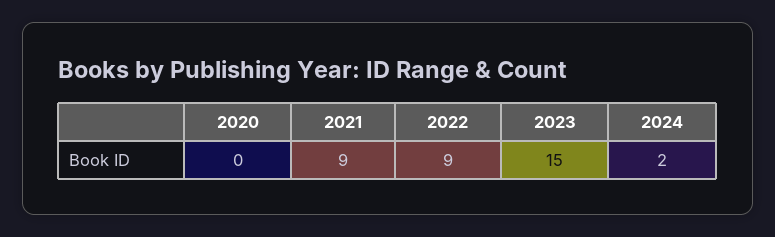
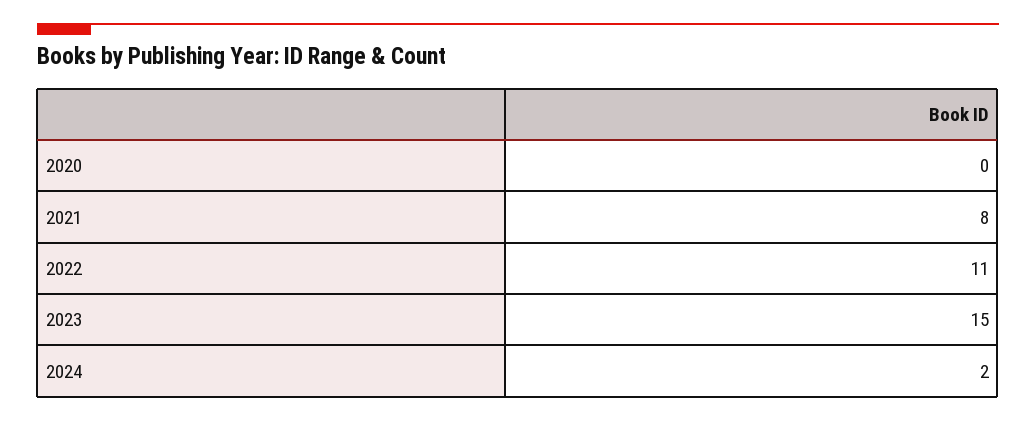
  {
    "2020": 0,
-   "2021": 9,
+   "2021": 8,
-   "2022": 9,
+   "2022": 11,
    "2023": 15,
    "2024": 2
  }

